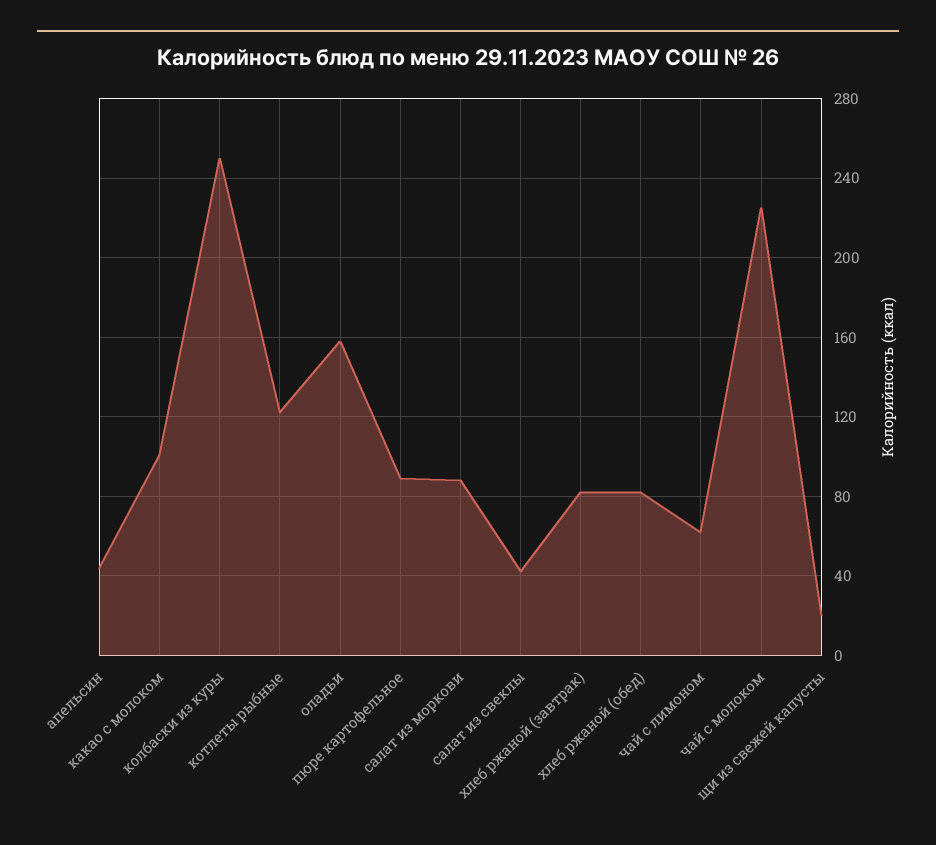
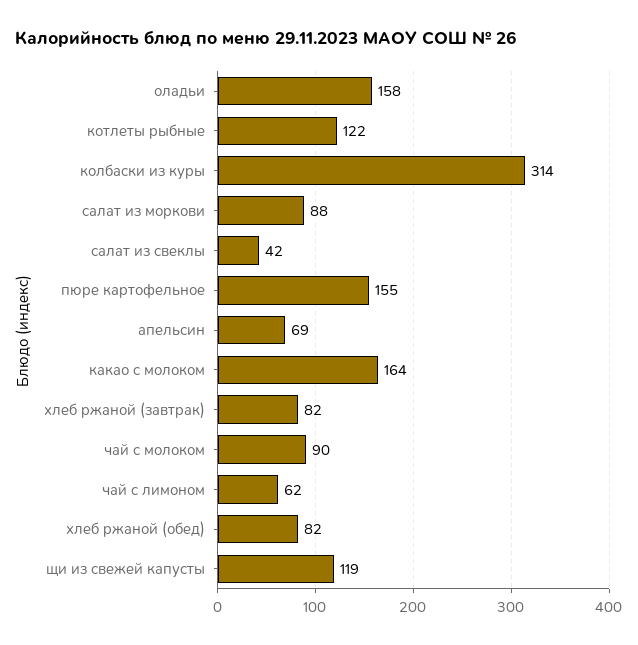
  {
-   "апельсин": 45,
+   "апельсин": 69,
-   "какао с молоком": 100,
+   "какао с молоком": 164,
-   "колбаски из куры": 250,
+   "колбаски из куры": 314,
    "котлеты рыбные": 122,
    "оладьи": 158,
-   "пюре картофельное": 90,
+   "пюре картофельное": 155,
    "салат из моркови": 88,
    "салат из свеклы": 42,
    "хлеб ржаной (завтрак)": 82,
    "хлеб ржаной (обед)": 82,
    "чай с лимоном": 62,
-   "чай с молоком": 225,
+   "чай с молоком": 90,
-   "щи из свежей капусты": 20
+   "щи из свежей капусты": 119
  }

